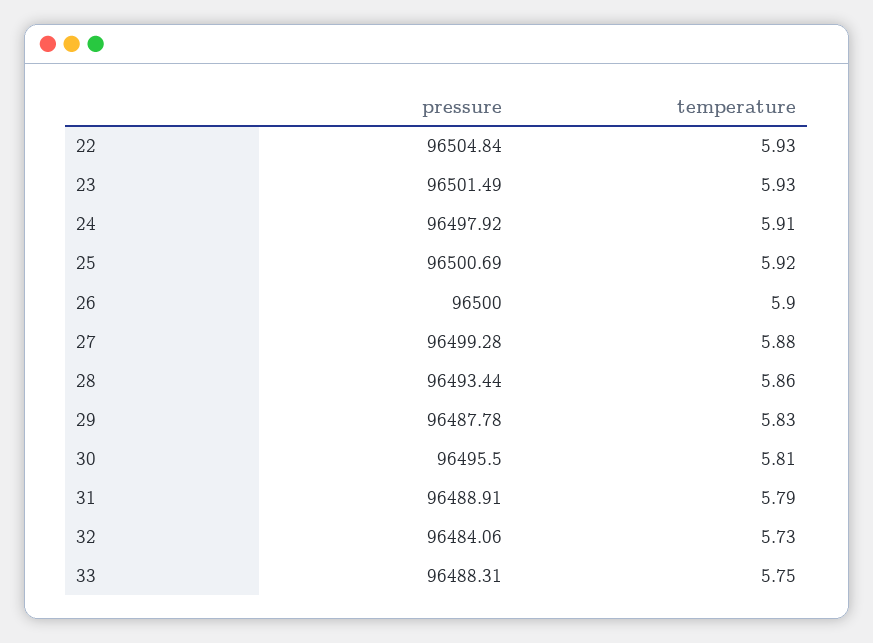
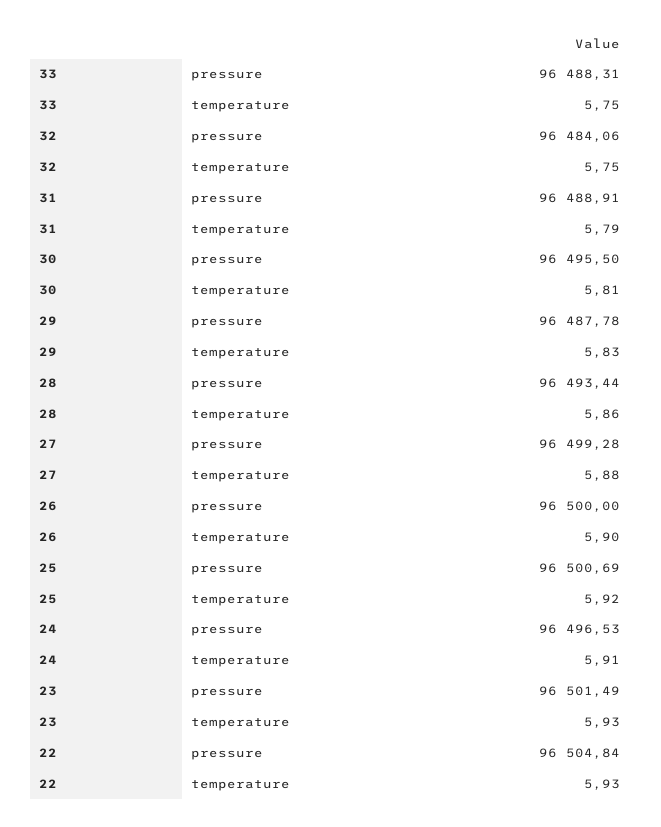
  {
    "pressure": {
      "22": 96504.84,
      "23": 96501.49,
-     "24": 96497.92,
+     "24": 96496.53,
      "25": 96500.69,
      "26": 96500,
      "27": 96499.28,
      "28": 96493.44,
      "29": 96487.78,
      "30": 96495.5,
      "31": 96488.91,
      "32": 96484.06,
      "33": 96488.31
    },
    "temperature": {
      "22": 5.93,
      "23": 5.93,
      "24": 5.91,
      "25": 5.92,
      "26": 5.9,
      "27": 5.88,
      "28": 5.86,
      "29": 5.83,
      "30": 5.81,
      "31": 5.79,
-     "32": 5.73,
+     "32": 5.75,
      "33": 5.75
    }
  }

